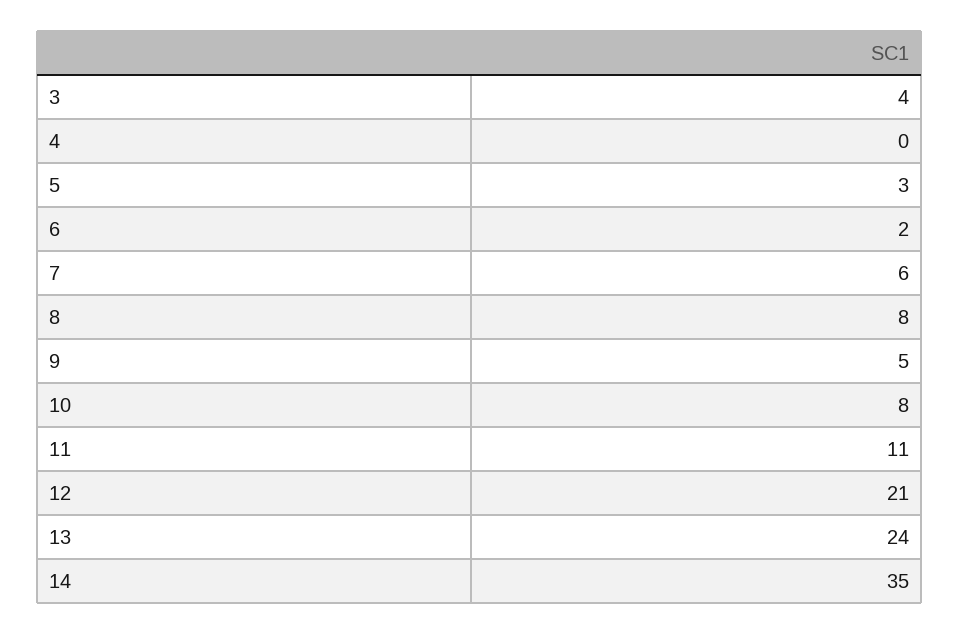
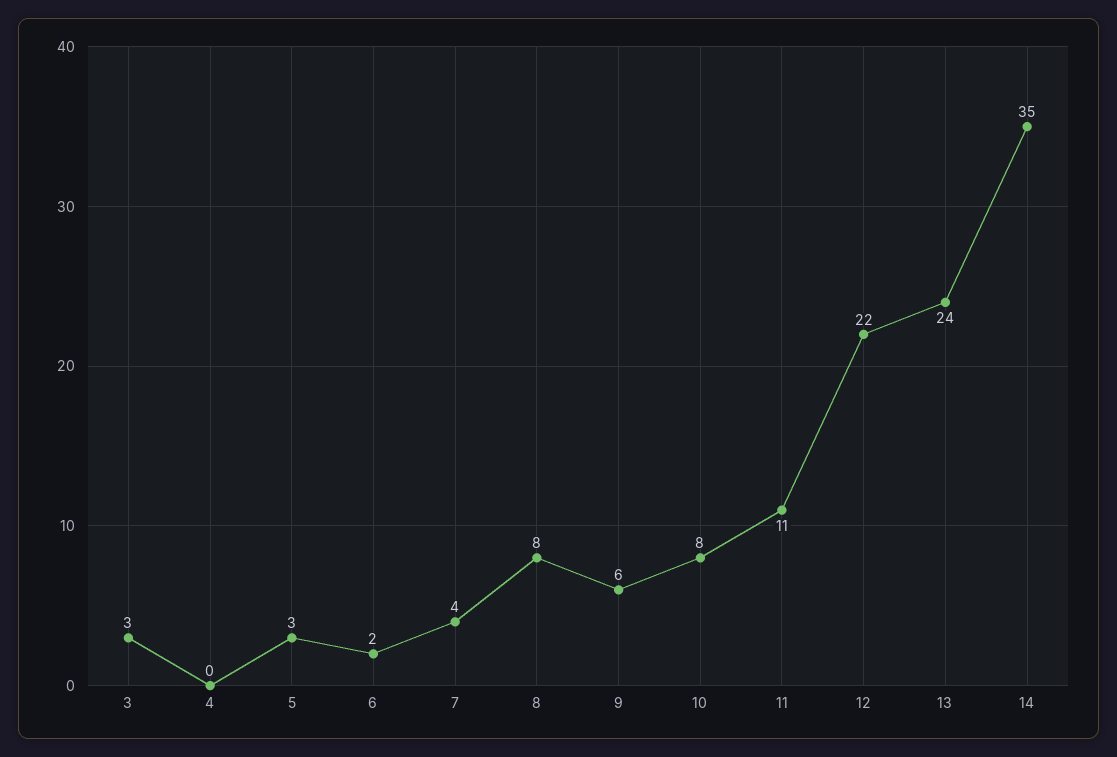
  {
-   "3": 4,
+   "3": 3,
    "4": 0,
    "5": 3,
    "6": 2,
-   "7": 6,
+   "7": 4,
    "8": 8,
-   "9": 5,
+   "9": 6,
    "10": 8,
    "11": 11,
-   "12": 21,
+   "12": 22,
    "13": 24,
    "14": 35
  }

